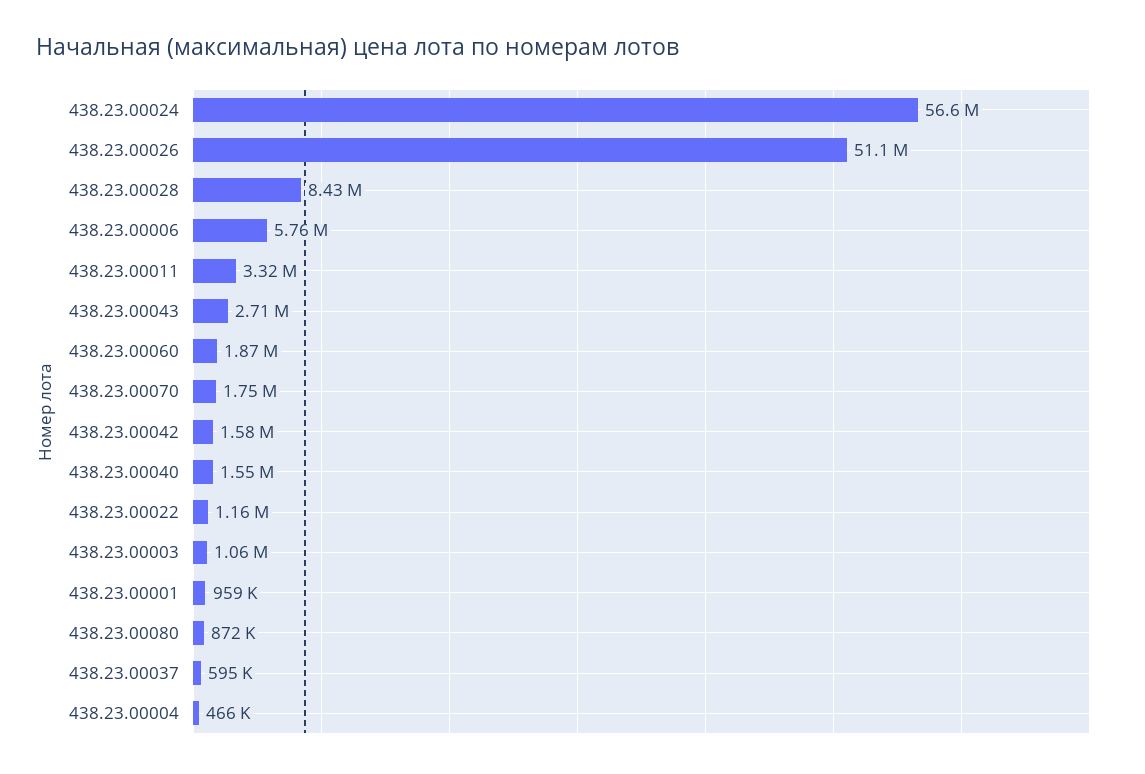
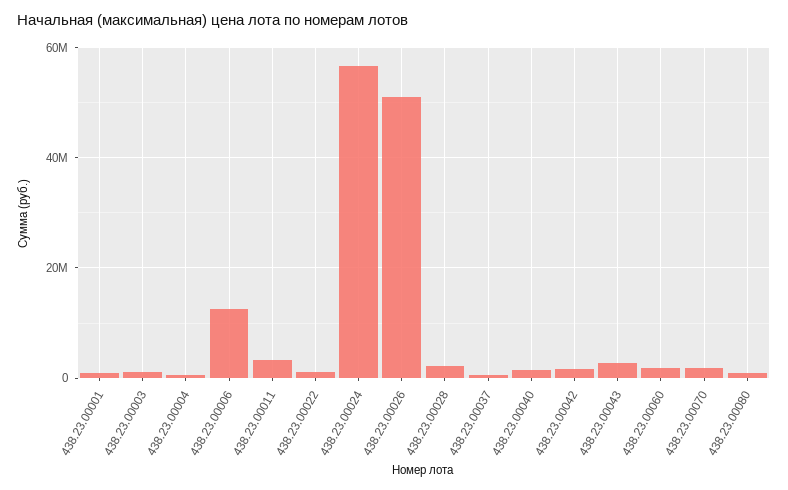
  {
    "438.23.00024": 56600000,
    "438.23.00026": 51100000,
-   "438.23.00028": 8430000,
+   "438.23.00028": 2000000,
-   "438.23.00006": 5760000,
+   "438.23.00006": 12000000,
    "438.23.00011": 3320000,
    "438.23.00043": 2710000,
    "438.23.00060": 1870000,
    "438.23.00070": 1750000,
    "438.23.00042": 1580000,
    "438.23.00040": 1550000,
    "438.23.00022": 1160000,
    "438.23.00003": 1060000,
    "438.23.00001": 959000,
    "438.23.00080": 872000,
    "438.23.00037": 595000,
    "438.23.00004": 466000
  }

